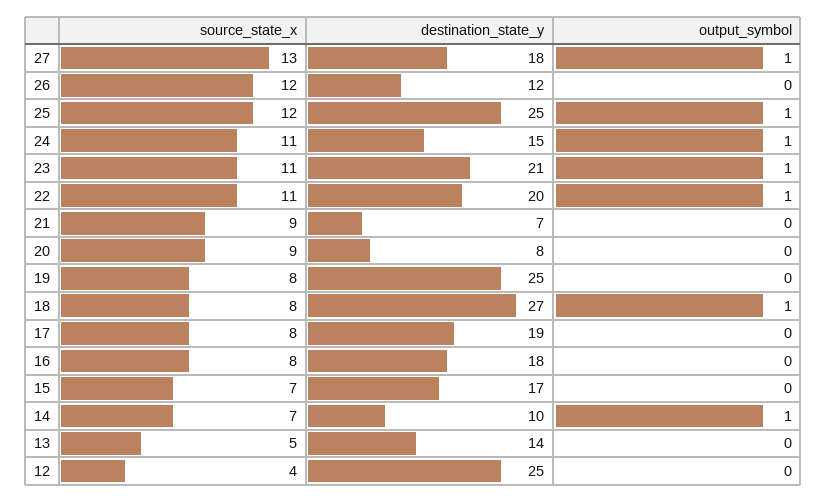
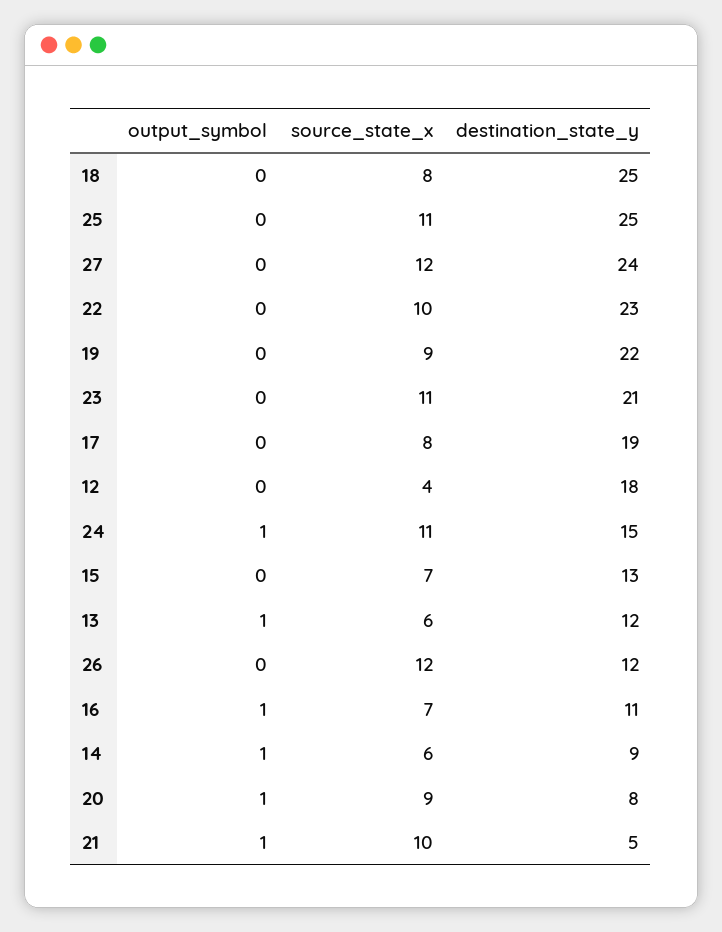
  {
    "source_state_x": {
-     "27": 13,
+     "27": 12,
      "26": 12,
-     "25": 12,
+     "25": 11,
      "24": 11,
      "23": 11,
-     "22": 11,
+     "22": 10,
-     "21": 9,
+     "21": 10,
      "20": 9,
-     "19": 8,
+     "19": 9,
      "18": 8,
      "17": 8,
-     "16": 8,
+     "16": 7,
      "15": 7,
-     "14": 7,
+     "14": 6,
-     "13": 5,
+     "13": 6,
      "12": 4
    },
    "destination_state_y": {
-     "27": 18,
+     "27": 24,
      "26": 12,
      "25": 25,
      "24": 15,
      "23": 21,
-     "22": 20,
+     "22": 23,
-     "21": 7,
+     "21": 5,
      "20": 8,
-     "19": 25,
+     "19": 22,
-     "18": 27,
+     "18": 25,
      "17": 19,
-     "16": 18,
+     "16": 11,
-     "15": 17,
+     "15": 13,
-     "14": 10,
+     "14": 9,
-     "13": 14,
+     "13": 12,
-     "12": 25
+     "12": 18
    },
    "output_symbol": {
-     "27": 1,
+     "27": 0,
      "26": 0,
-     "25": 1,
+     "25": 0,
      "24": 1,
-     "23": 1,
+     "23": 0,
-     "22": 1,
+     "22": 0,
-     "21": 0,
+     "21": 1,
-     "20": 0,
+     "20": 1,
      "19": 0,
-     "18": 1,
+     "18": 0,
      "17": 0,
-     "16": 0,
+     "16": 1,
      "15": 0,
      "14": 1,
-     "13": 0,
+     "13": 1,
      "12": 0
    }
  }

